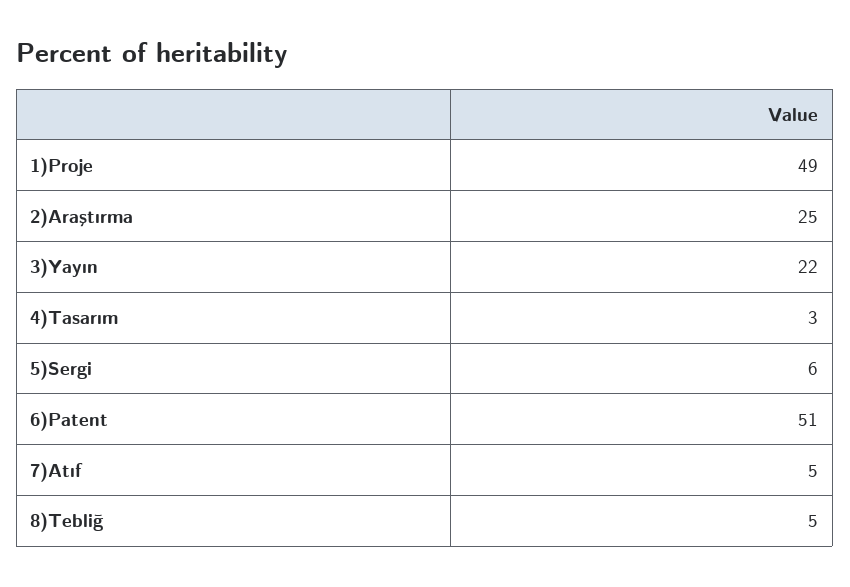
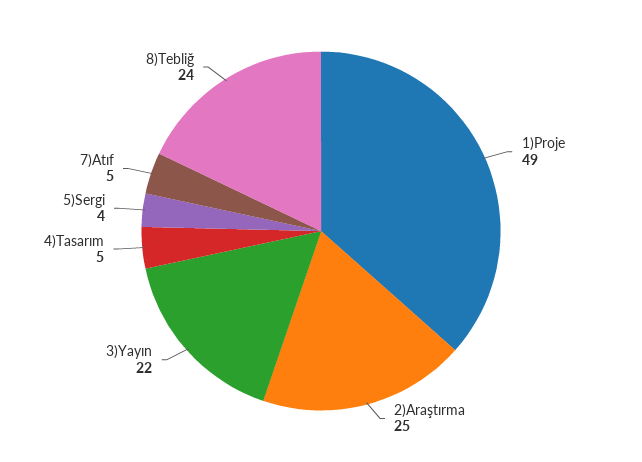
  {
    "1)Proje": 49,
    "2)Araştırma": 25,
    "3)Yayın": 22,
-   "4)Tasarım": 3,
+   "4)Tasarım": 5,
-   "5)Sergi": 6,
+   "5)Sergi": 4,
-   "6)Patent": 51,
    "7)Atıf": 5,
-   "8)Tebliğ": 5
+   "8)Tebliğ": 24
  }

